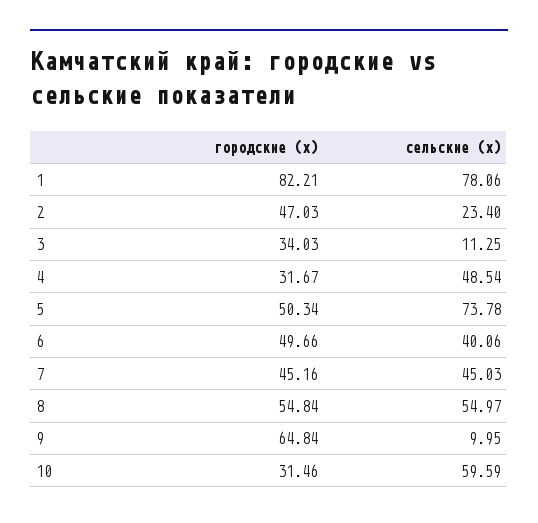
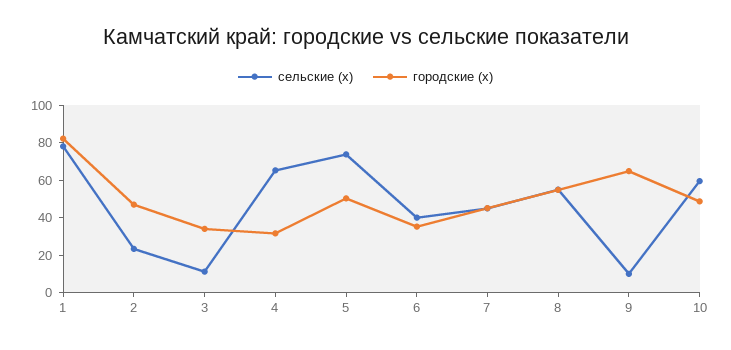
  {
    "городские (x)": {
      "1": 82.21,
      "2": 47.03,
      "3": 34.03,
      "4": 31.67,
      "5": 50.34,
-     "6": 49.66,
+     "6": 35,
      "7": 45.16,
      "8": 54.84,
      "9": 64.84,
-     "10": 31.46
+     "10": 50
    },
    "сельские (x)": {
      "1": 78.06,
      "2": 23.4,
      "3": 11.25,
-     "4": 48.54,
+     "4": 65,
      "5": 73.78,
      "6": 40.06,
      "7": 45.03,
      "8": 54.97,
      "9": 9.95,
      "10": 59.59
    }
  }

